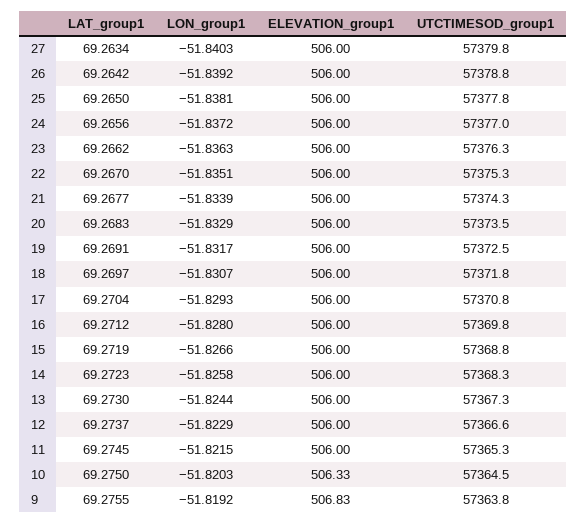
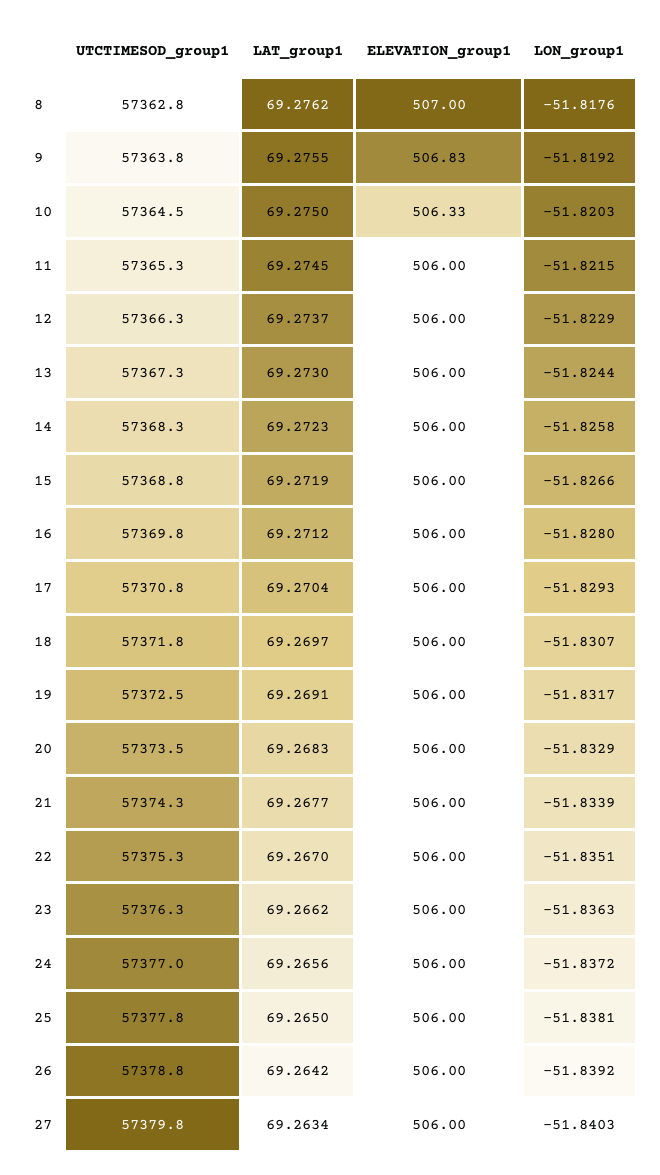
  {
    "LAT_group1": {
      "27": 69.2634,
      "26": 69.2642,
      "25": 69.265,
      "24": 69.2656,
      "23": 69.2662,
      "22": 69.267,
      "21": 69.2677,
      "20": 69.2683,
      "19": 69.2691,
      "18": 69.2697,
      "17": 69.2704,
      "16": 69.2712,
      "15": 69.2719,
      "14": 69.2723,
      "13": 69.273,
      "12": 69.2737,
      "11": 69.2745,
      "10": 69.275,
-     "9": 69.2755
+     "9": 69.2755,
+     "8": 69.2762
    },
    "LON_group1": {
      "27": -51.8403,
      "26": -51.8392,
      "25": -51.8381,
      "24": -51.8372,
      "23": -51.8363,
      "22": -51.8351,
      "21": -51.8339,
      "20": -51.8329,
      "19": -51.8317,
      "18": -51.8307,
      "17": -51.8293,
      "16": -51.828,
      "15": -51.8266,
      "14": -51.8258,
      "13": -51.8244,
      "12": -51.8229,
      "11": -51.8215,
      "10": -51.8203,
-     "9": -51.8192
+     "9": -51.8192,
+     "8": -51.8176
    },
    "ELEVATION_group1": {
      "27": 506,
      "26": 506,
      "25": 506,
      "24": 506,
      "23": 506,
      "22": 506,
      "21": 506,
      "20": 506,
      "19": 506,
      "18": 506,
      "17": 506,
      "16": 506,
      "15": 506,
      "14": 506,
      "13": 506,
      "12": 506,
      "11": 506,
      "10": 506.33,
-     "9": 506.83
+     "9": 506.83,
+     "8": 507
    },
    "UTCTIMESOD_group1": {
      "27": 57379.8,
      "26": 57378.8,
      "25": 57377.8,
      "24": 57377,
      "23": 57376.3,
      "22": 57375.3,
      "21": 57374.3,
      "20": 57373.5,
      "19": 57372.5,
      "18": 57371.8,
      "17": 57370.8,
      "16": 57369.8,
      "15": 57368.8,
      "14": 57368.3,
      "13": 57367.3,
-     "12": 57366.6,
+     "12": 57366.3,
      "11": 57365.3,
      "10": 57364.5,
-     "9": 57363.8
+     "9": 57363.8,
+     "8": 57362.8
    }
  }

